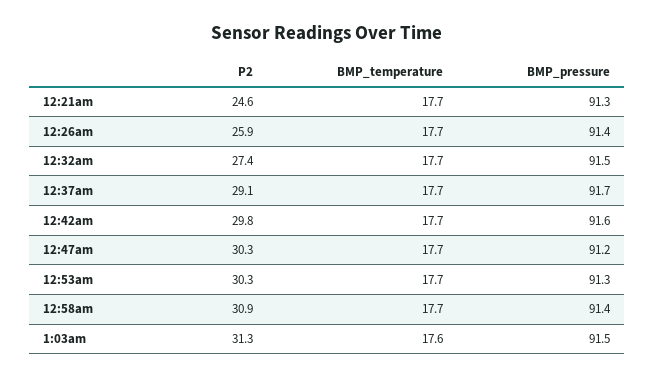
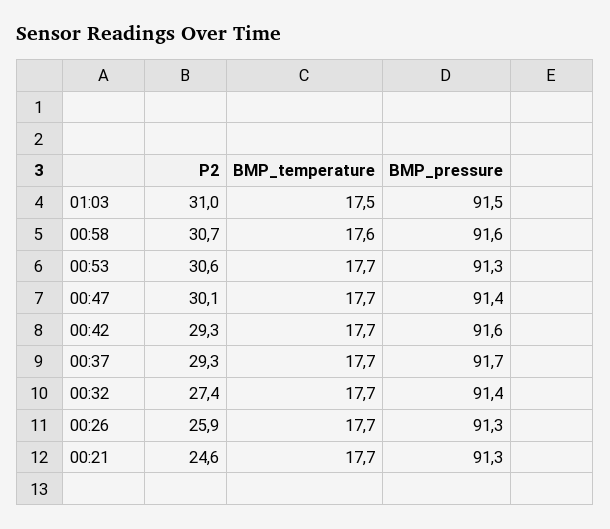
  {
    "P2": {
      "12:21am": 24.6,
      "12:26am": 25.9,
      "12:32am": 27.4,
-     "12:37am": 29.1,
+     "12:37am": 29.3,
-     "12:42am": 29.8,
+     "12:42am": 29.3,
-     "12:47am": 30.3,
+     "12:47am": 30.1,
-     "12:53am": 30.3,
+     "12:53am": 30.6,
-     "12:58am": 30.9,
+     "12:58am": 30.7,
-     "1:03am": 31.3
+     "1:03am": 31
    },
    "BMP_temperature": {
      "12:21am": 17.7,
      "12:26am": 17.7,
      "12:32am": 17.7,
      "12:37am": 17.7,
      "12:42am": 17.7,
      "12:47am": 17.7,
      "12:53am": 17.7,
-     "12:58am": 17.7,
+     "12:58am": 17.6,
-     "1:03am": 17.6
+     "1:03am": 17.5
    },
    "BMP_pressure": {
      "12:21am": 91.3,
-     "12:26am": 91.4,
+     "12:26am": 91.3,
-     "12:32am": 91.5,
+     "12:32am": 91.4,
      "12:37am": 91.7,
      "12:42am": 91.6,
-     "12:47am": 91.2,
+     "12:47am": 91.4,
      "12:53am": 91.3,
-     "12:58am": 91.4,
+     "12:58am": 91.6,
      "1:03am": 91.5
    }
  }

